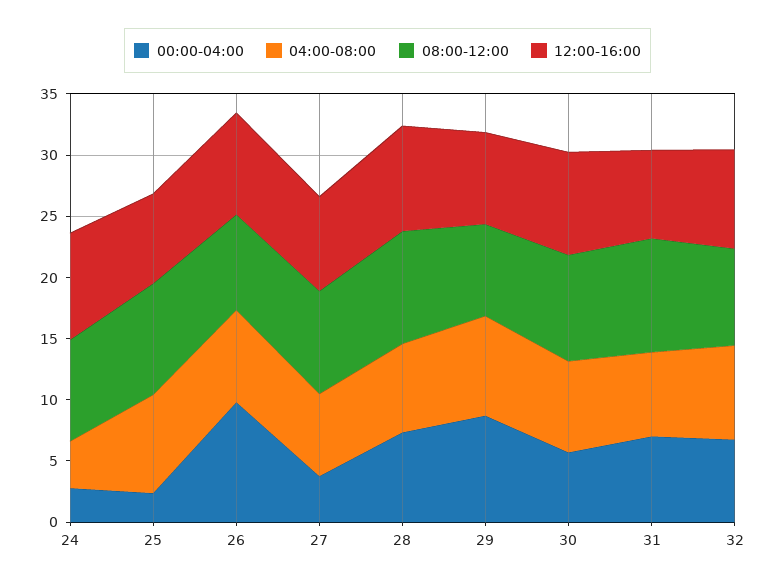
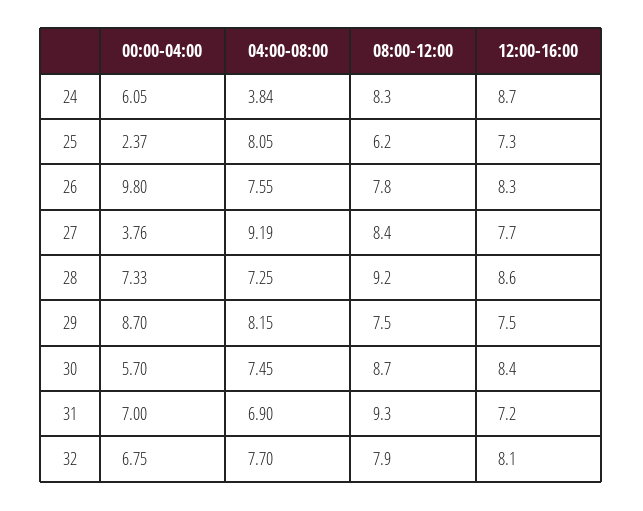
  {
    "00:00-04:00": {
-     "24": 3,
+     "24": 6.05,
      "25": 2.37,
      "26": 9.8,
      "27": 3.76,
      "28": 7.33,
      "29": 8.7,
      "30": 5.7,
      "31": 7,
      "32": 6.75
    },
    "04:00-08:00": {
      "24": 3.84,
      "25": 8.05,
      "26": 7.55,
-     "27": 7,
+     "27": 9.19,
      "28": 7.25,
      "29": 8.15,
      "30": 7.45,
      "31": 6.9,
      "32": 7.7
    },
    "08:00-12:00": {
      "24": 8.3,
-     "25": 9,
+     "25": 6.2,
      "26": 7.8,
      "27": 8.4,
      "28": 9.2,
      "29": 7.5,
      "30": 8.7,
      "31": 9.3,
      "32": 7.9
    },
    "12:00-16:00": {
      "24": 8.7,
      "25": 7.3,
      "26": 8.3,
      "27": 7.7,
      "28": 8.6,
      "29": 7.5,
      "30": 8.4,
      "31": 7.2,
      "32": 8.1
    }
  }

